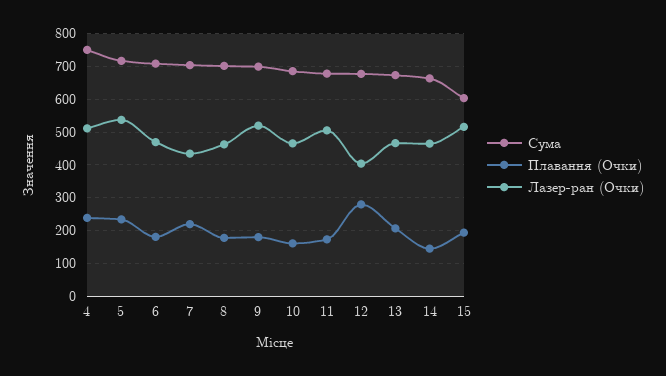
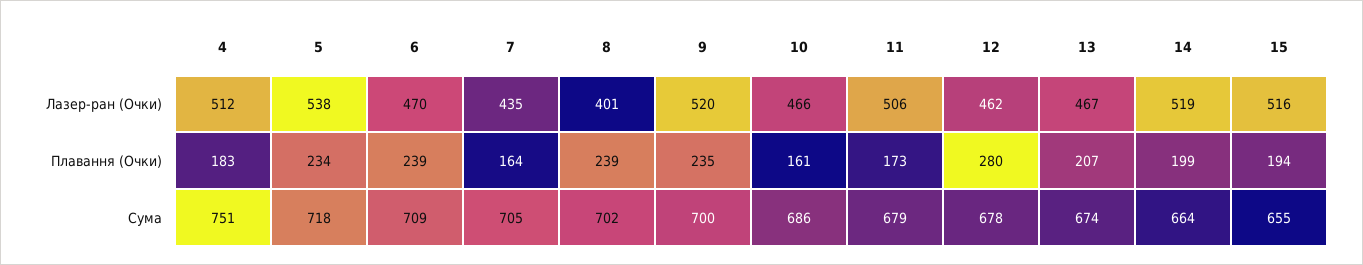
  {
    "Сума": {
      "4": 751,
      "5": 718,
      "6": 709,
      "7": 705,
      "8": 702,
      "9": 700,
      "10": 686,
      "11": 679,
      "12": 678,
      "13": 674,
      "14": 664,
-     "15": 600
+     "15": 655
    },
    "Плавання (Очки)": {
-     "4": 240,
+     "4": 183,
      "5": 234,
-     "6": 180,
+     "6": 239,
-     "7": 220,
+     "7": 164,
-     "8": 180,
+     "8": 239,
-     "9": 180,
+     "9": 235,
      "10": 161,
      "11": 173,
      "12": 280,
      "13": 207,
-     "14": 140,
+     "14": 199,
      "15": 194
    },
    "Лазер-ран (Очки)": {
      "4": 512,
      "5": 538,
      "6": 470,
      "7": 435,
-     "8": 460,
+     "8": 401,
      "9": 520,
      "10": 466,
      "11": 506,
-     "12": 400,
+     "12": 462,
      "13": 467,
-     "14": 460,
+     "14": 519,
      "15": 516
    }
  }

